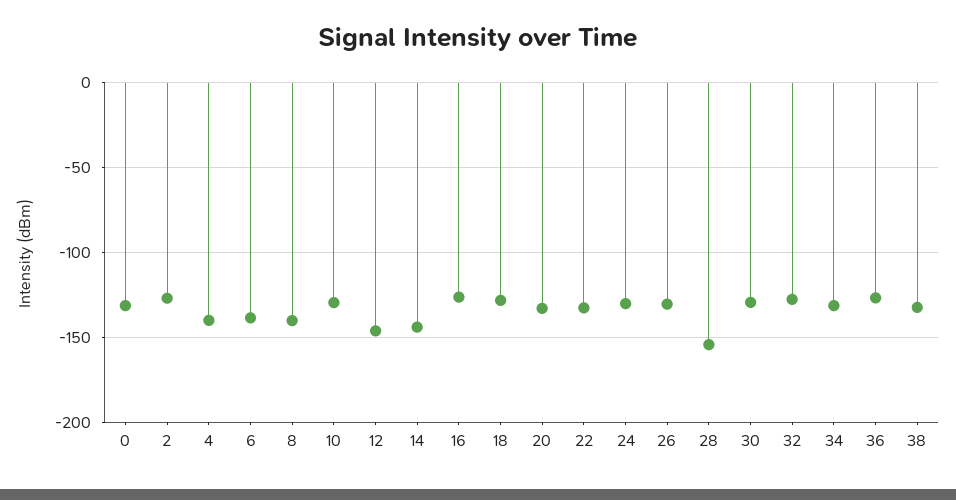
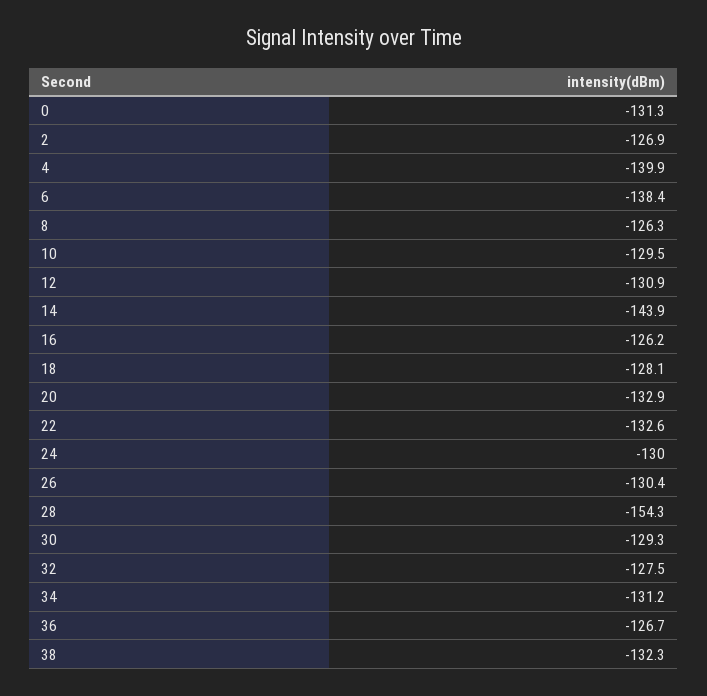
  {
    "0": -131.3,
    "2": -126.9,
    "4": -139.9,
    "6": -138.4,
-   "8": -140,
+   "8": -126.3,
    "10": -129.5,
-   "12": -145,
+   "12": -130.9,
    "14": -143.9,
    "16": -126.2,
    "18": -128.1,
    "20": -132.9,
    "22": -132.6,
    "24": -130,
    "26": -130.4,
    "28": -154.3,
    "30": -129.3,
    "32": -127.5,
    "34": -131.2,
    "36": -126.7,
    "38": -132.3
  }

